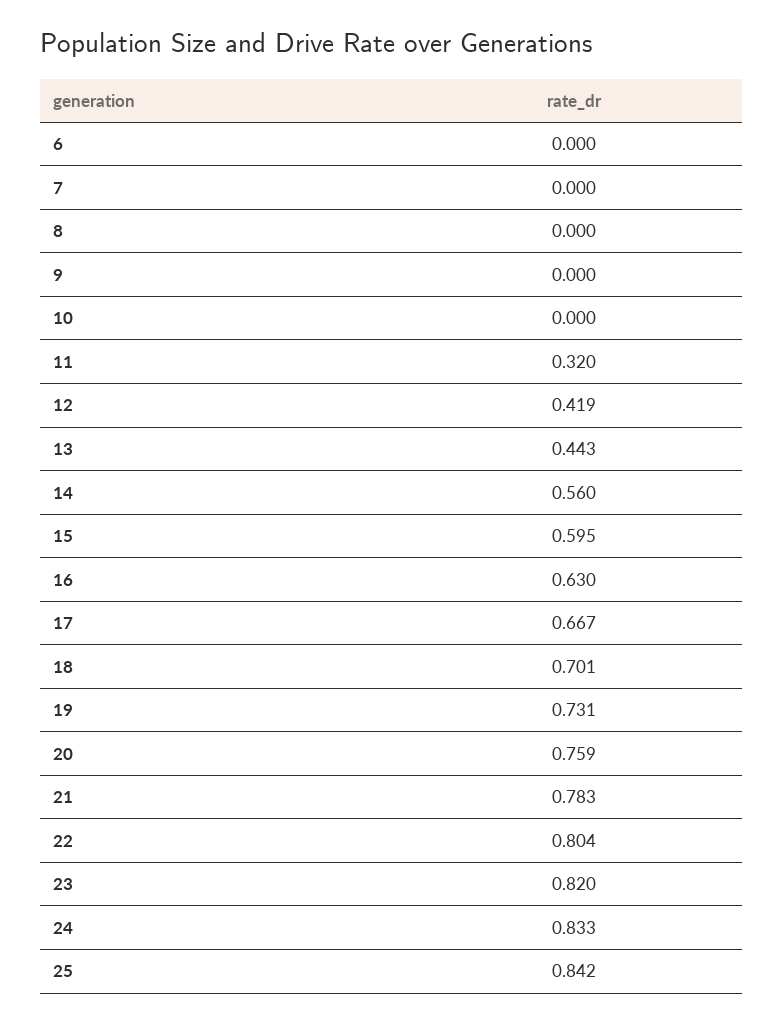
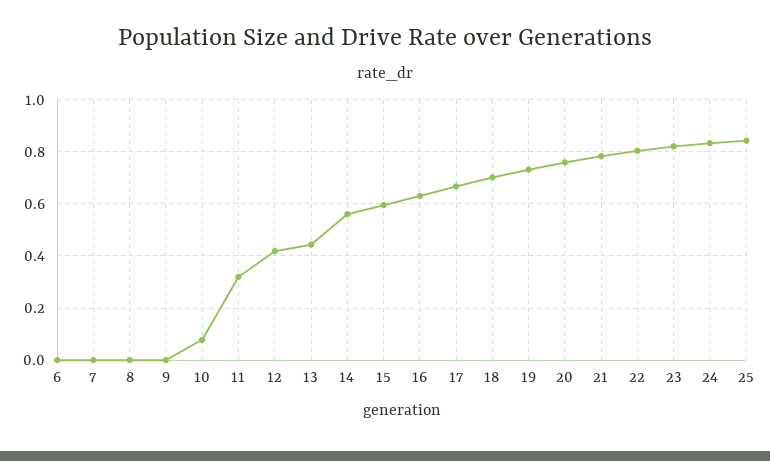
  {
    "6": 0,
    "7": 0,
    "8": 0,
    "9": 0,
-   "10": 0,
+   "10": 0.075,
    "11": 0.32,
    "12": 0.419,
    "13": 0.443,
    "14": 0.56,
    "15": 0.595,
    "16": 0.63,
    "17": 0.667,
    "18": 0.701,
    "19": 0.731,
    "20": 0.759,
    "21": 0.783,
    "22": 0.804,
    "23": 0.82,
    "24": 0.833,
    "25": 0.842
  }

